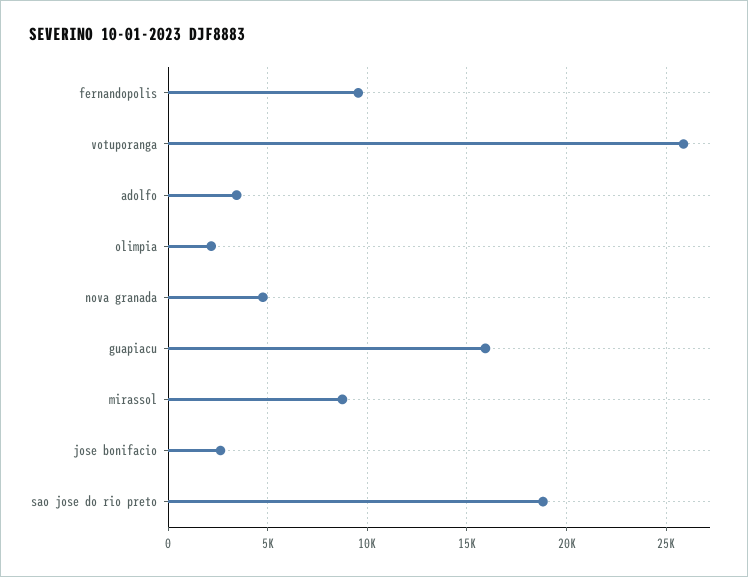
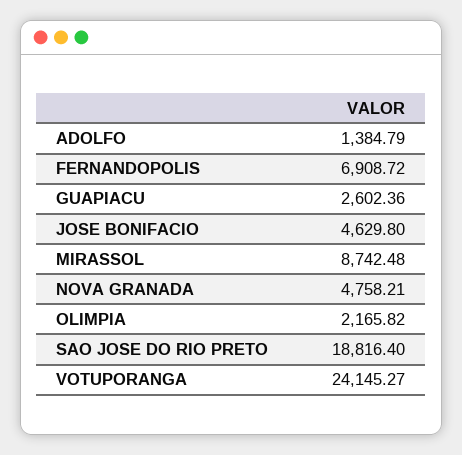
  {
-   "fernandopolis": 9500,
+   "fernandopolis": 6908.72,
-   "votuporanga": 26000,
+   "votuporanga": 24145.27,
-   "adolfo": 3500,
+   "adolfo": 1384.79,
    "olimpia": 2165.82,
    "nova granada": 4758.21,
-   "guapiacu": 16000,
+   "guapiacu": 2602.36,
    "mirassol": 8742.48,
-   "jose bonifacio": 2500,
+   "jose bonifacio": 4629.8,
    "sao jose do rio preto": 18816.4
  }

